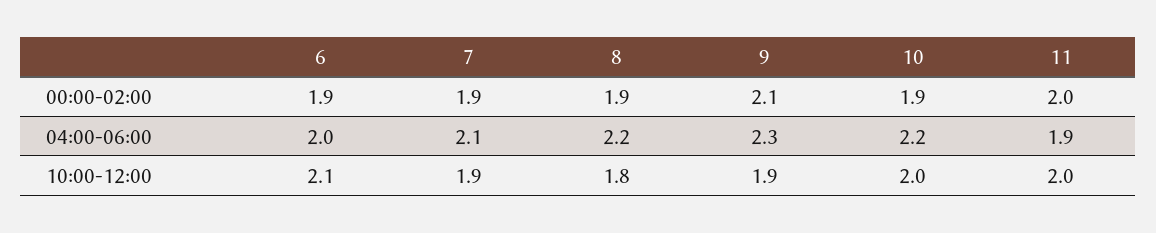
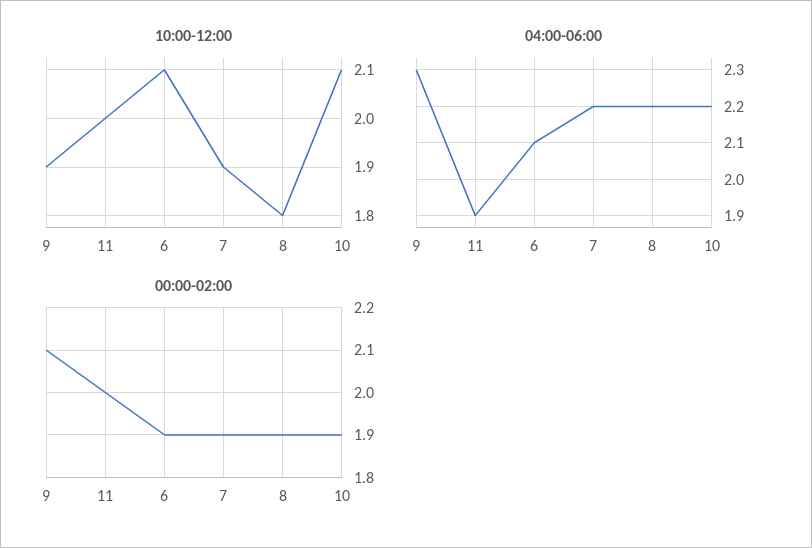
  {
    "00:00-02:00": {
      "6": 1.9,
      "7": 1.9,
      "8": 1.9,
      "9": 2.1,
      "10": 1.9,
      "11": 2
    },
    "04:00-06:00": {
-     "6": 2,
+     "6": 2.1,
-     "7": 2.1,
+     "7": 2.2,
      "8": 2.2,
      "9": 2.3,
      "10": 2.2,
      "11": 1.9
    },
    "10:00-12:00": {
      "6": 2.1,
      "7": 1.9,
      "8": 1.8,
      "9": 1.9,
-     "10": 2,
+     "10": 2.1,
      "11": 2
    }
  }

